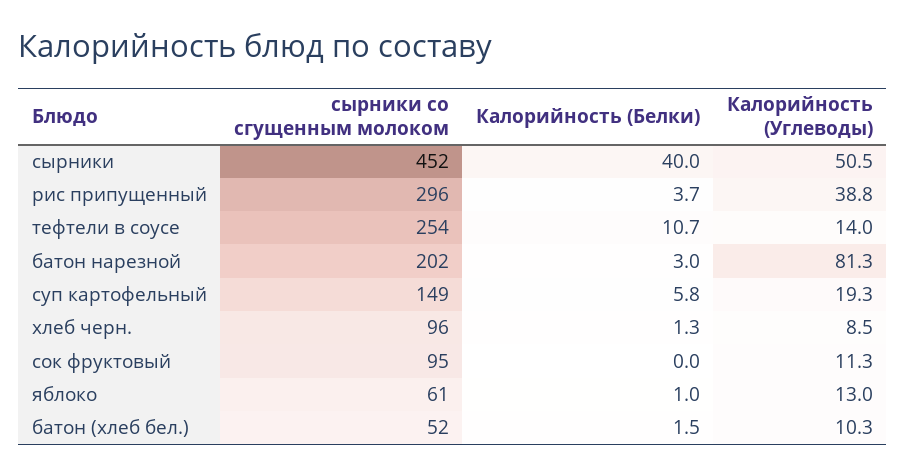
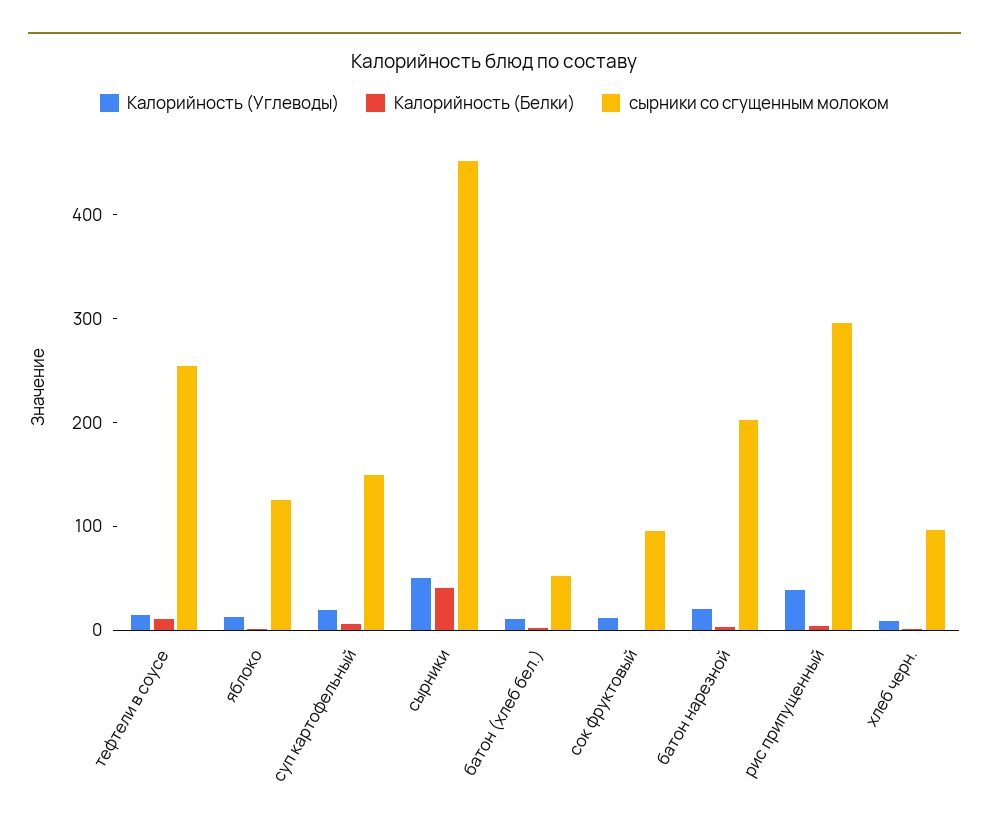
  {
    "сырники со сгущенным молоком": {
      "сырники": 452,
      "рис припущенный": 296,
      "тефтели в соусе": 254,
      "батон нарезной": 202,
      "суп картофельный": 149,
      "хлеб черн.": 96,
      "сок фруктовый": 95,
-     "яблоко": 61,
+     "яблоко": 120,
      "батон (хлеб бел.)": 52
    },
    "Калорийность (Белки)": {
      "сырники": 40,
      "рис припущенный": 3.7,
      "тефтели в соусе": 10.7,
      "батон нарезной": 3,
      "суп картофельный": 5.8,
      "хлеб черн.": 1.3,
      "сок фруктовый": 0,
      "яблоко": 1,
      "батон (хлеб бел.)": 1.5
    },
    "Калорийность (Углеводы)": {
      "сырники": 50.5,
      "рис припущенный": 38.8,
      "тефтели в соусе": 14,
-     "батон нарезной": 81.3,
+     "батон нарезной": 20,
      "суп картофельный": 19.3,
      "хлеб черн.": 8.5,
      "сок фруктовый": 11.3,
      "яблоко": 13,
      "батон (хлеб бел.)": 10.3
    }
  }

